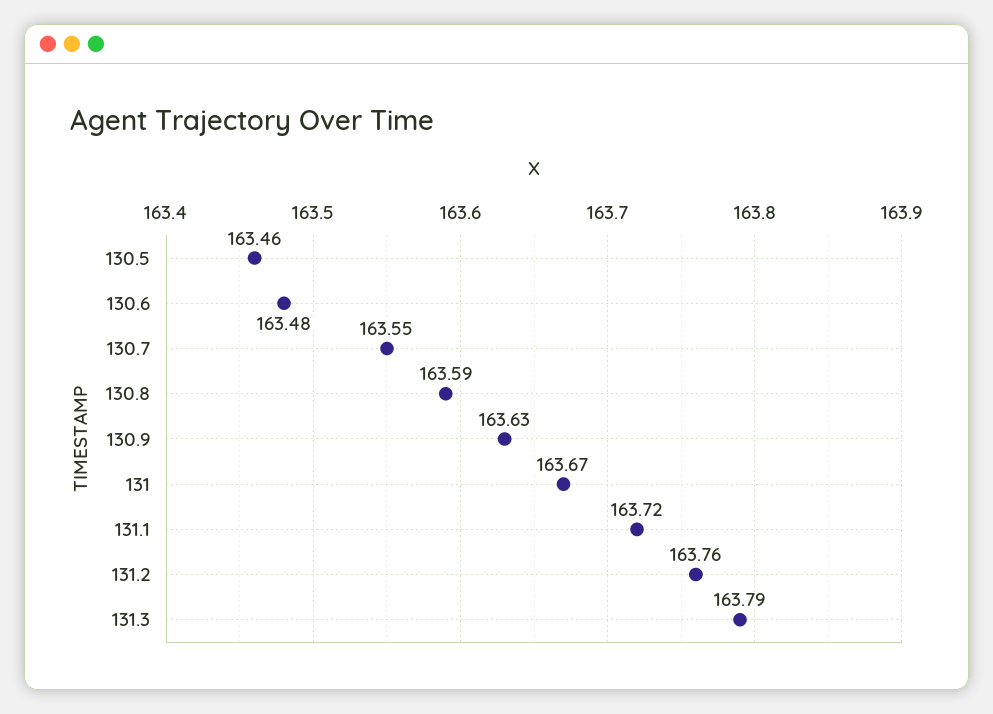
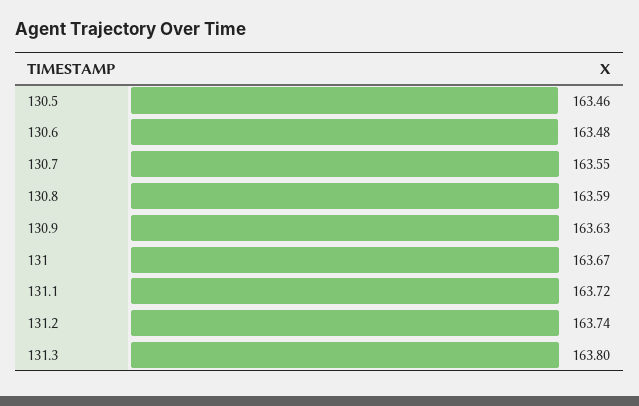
  {
    "130.5": 163.46,
    "130.6": 163.48,
    "130.7": 163.55,
    "130.8": 163.59,
    "130.9": 163.63,
    "131": 163.67,
    "131.1": 163.72,
-   "131.2": 163.76,
+   "131.2": 163.74,
-   "131.3": 163.79
+   "131.3": 163.8
  }

